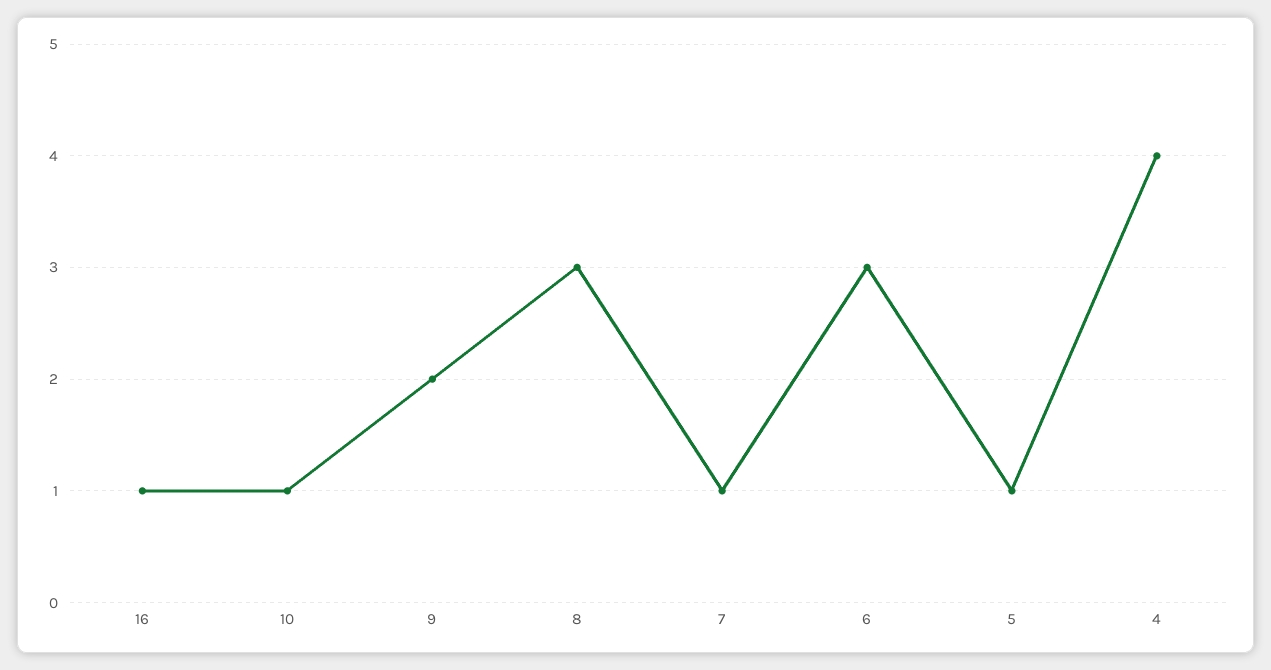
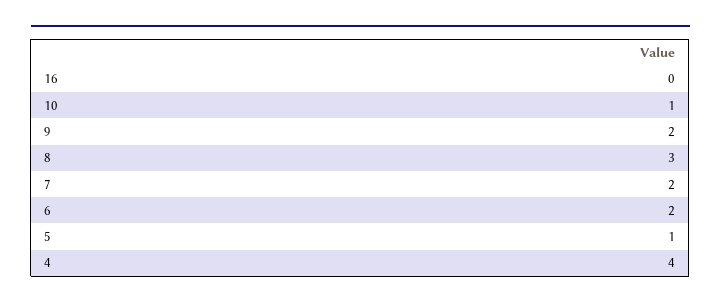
  {
-   "16": 1,
+   "16": 0,
    "10": 1,
    "9": 2,
    "8": 3,
-   "7": 1,
+   "7": 2,
-   "6": 3,
+   "6": 2,
    "5": 1,
    "4": 4
  }

